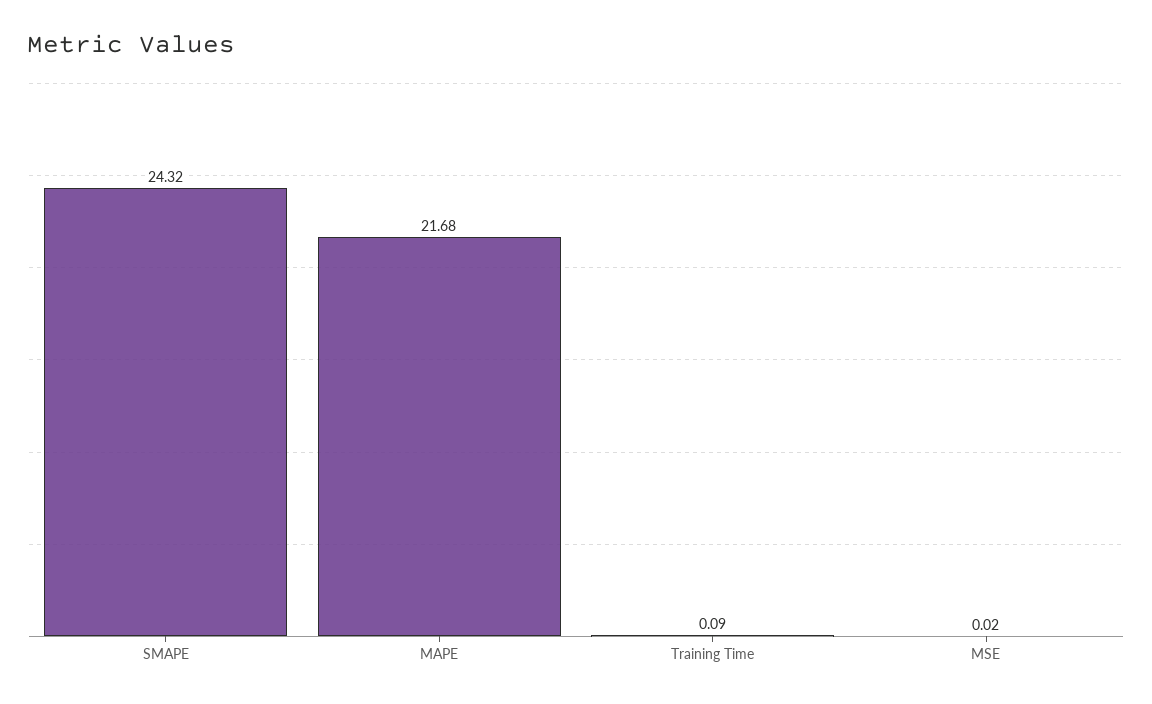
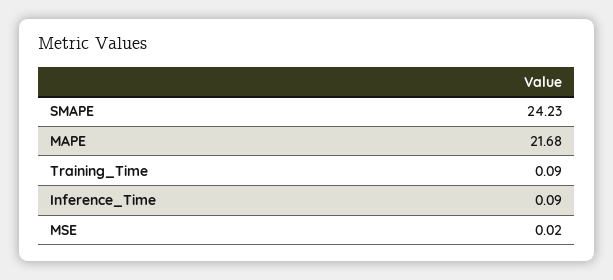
  {
-   "SMAPE": 24.32,
+   "SMAPE": 24.23,
    "MAPE": 21.68,
    "Training Time": 0.09,
-   "MSE": 0.02
+   "MSE": 0.02,
+   "Inference_Time": 0.09
  }

